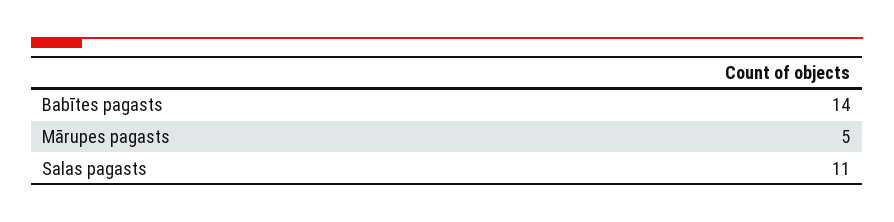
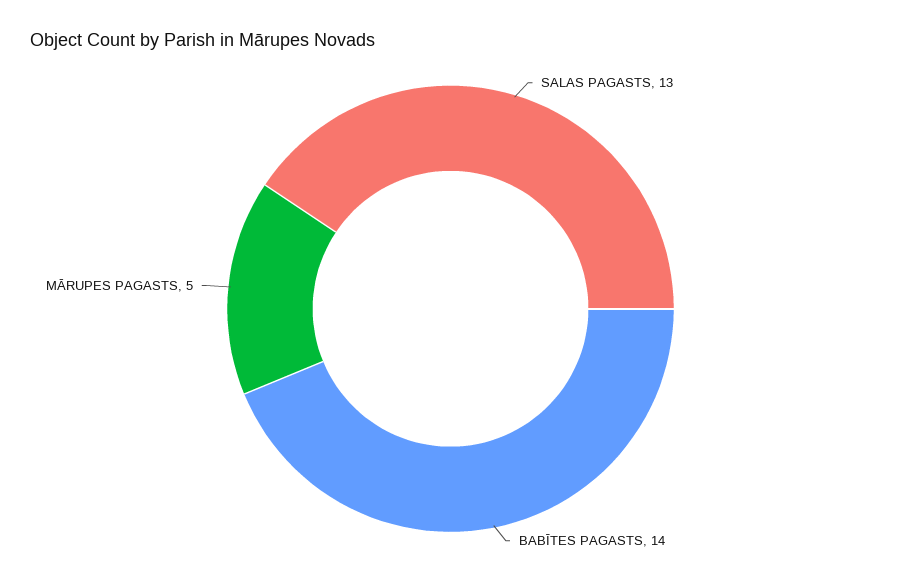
  {
    "Babītes pagasts": 14,
    "Mārupes pagasts": 5,
-   "Salas pagasts": 11
+   "Salas pagasts": 13
  }

